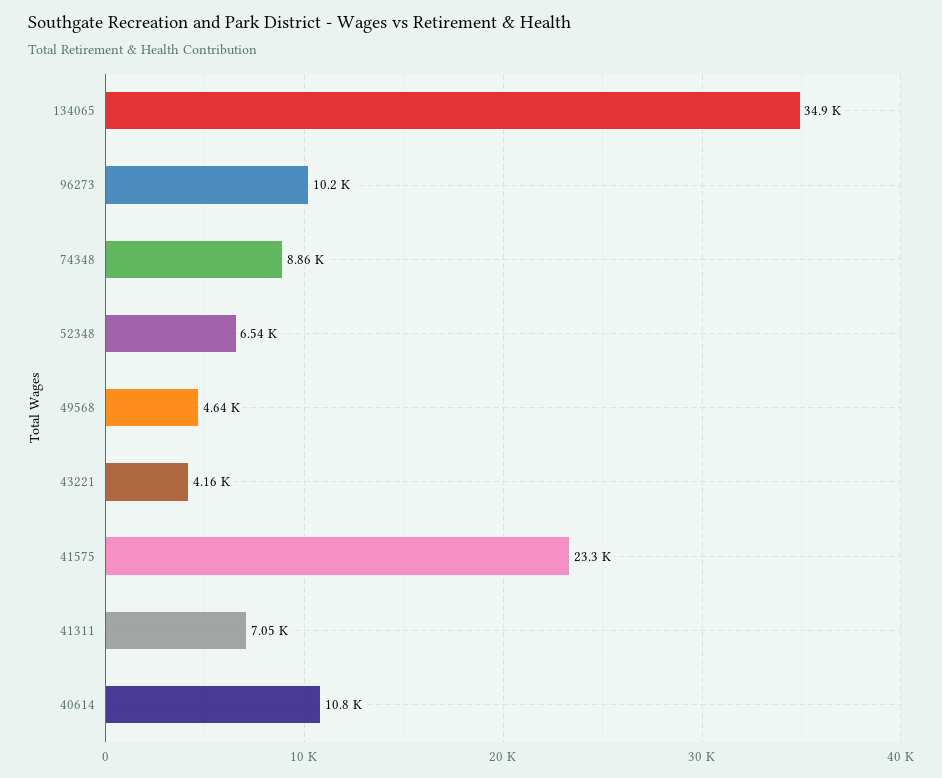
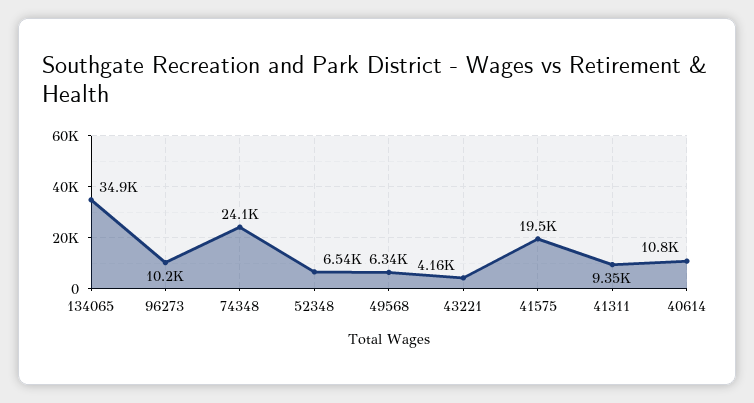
  {
    "134065": 34900,
    "96273": 10200,
-   "74348": 8860,
+   "74348": 24100,
    "52348": 6540,
-   "49568": 4640,
+   "49568": 6340,
    "43221": 4160,
-   "41575": 23300,
+   "41575": 19500,
-   "41311": 7050,
+   "41311": 9350,
    "40614": 10800
  }

